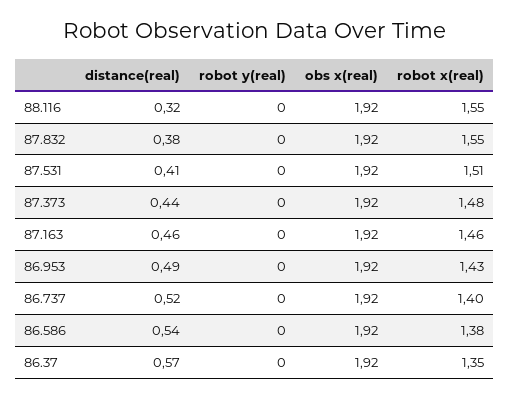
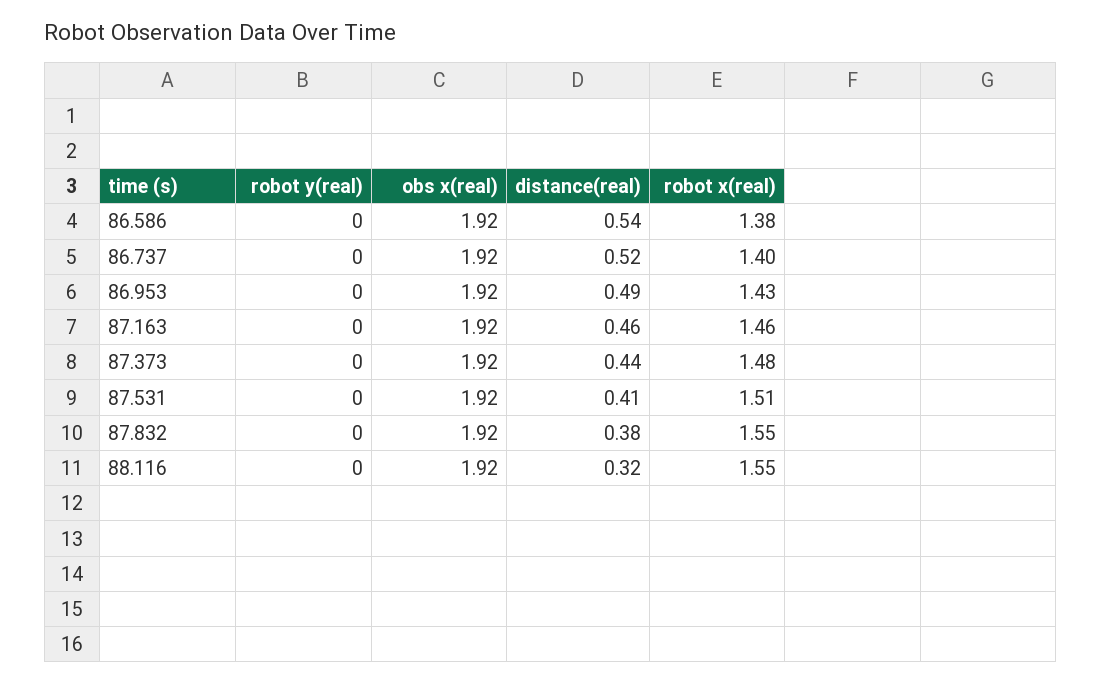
  {
    "distance(real)": {
      "88.116": 0.32,
      "87.832": 0.38,
      "87.531": 0.41,
      "87.373": 0.44,
      "87.163": 0.46,
      "86.953": 0.49,
      "86.737": 0.52,
-     "86.586": 0.54,
+     "86.586": 0.54
-     "86.37": 0.57
    },
    "robot y(real)": {
      "88.116": 0,
      "87.832": 0,
      "87.531": 0,
      "87.373": 0,
      "87.163": 0,
      "86.953": 0,
      "86.737": 0,
-     "86.586": 0,
+     "86.586": 0
-     "86.37": 0
    },
    "obs x(real)": {
      "88.116": 1.92,
      "87.832": 1.92,
      "87.531": 1.92,
      "87.373": 1.92,
      "87.163": 1.92,
      "86.953": 1.92,
      "86.737": 1.92,
-     "86.586": 1.92,
+     "86.586": 1.92
-     "86.37": 1.92
    },
    "robot x(real)": {
      "88.116": 1.55,
      "87.832": 1.55,
      "87.531": 1.51,
      "87.373": 1.48,
      "87.163": 1.46,
      "86.953": 1.43,
      "86.737": 1.4,
-     "86.586": 1.38,
+     "86.586": 1.38
-     "86.37": 1.35
    }
  }

